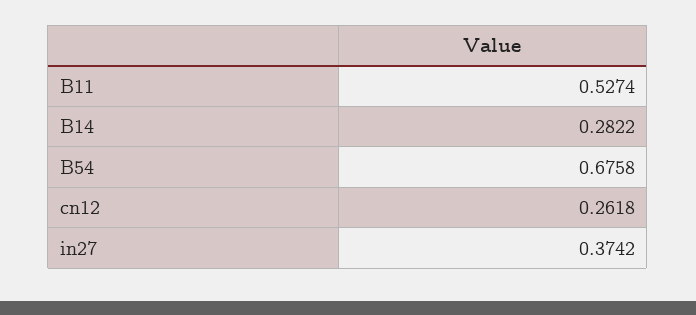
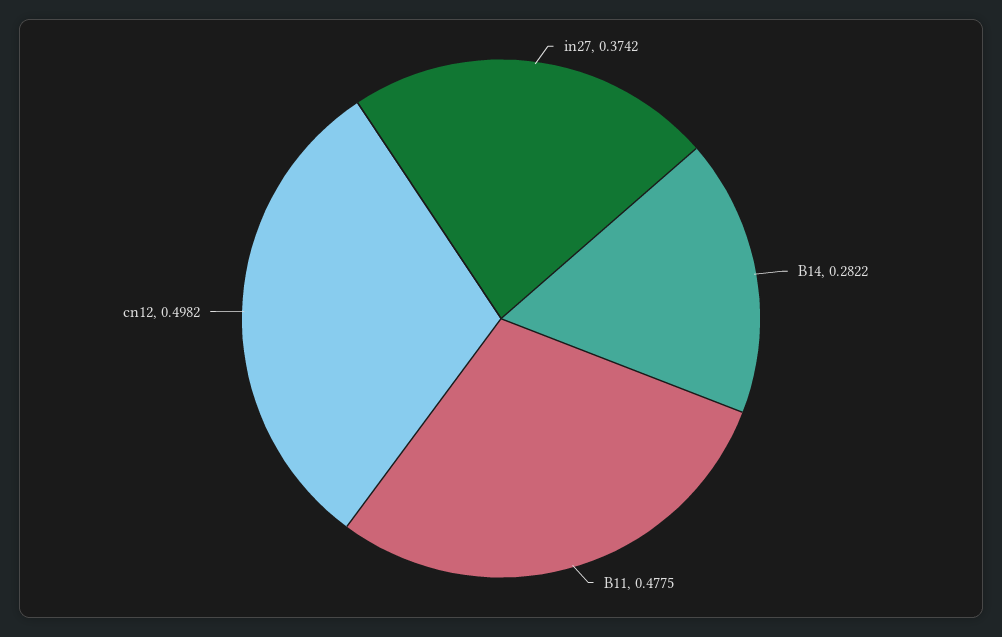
  {
-   "B11": 0.5274,
+   "B11": 0.4775,
    "B14": 0.2822,
-   "B54": 0.6758,
-   "cn12": 0.2618,
+   "cn12": 0.4982,
    "in27": 0.3742
  }

